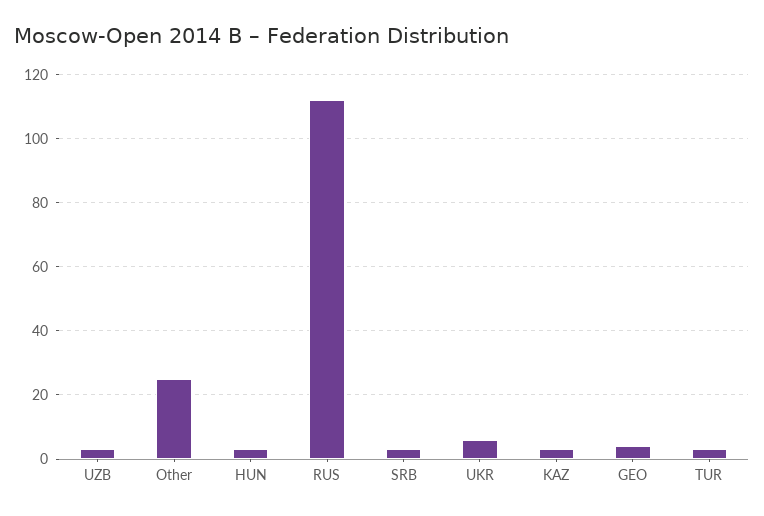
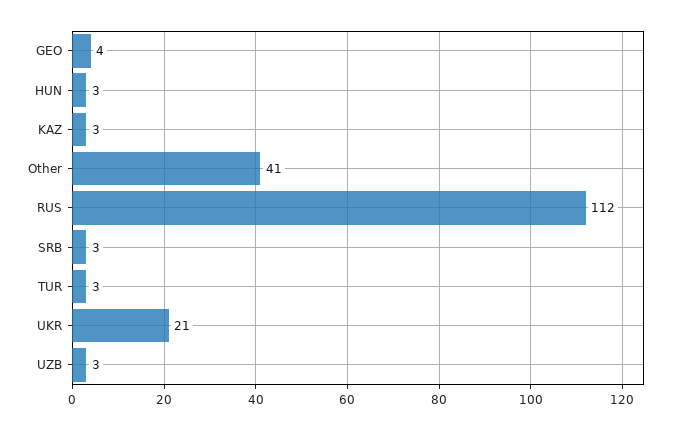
  {
    "UZB": 3,
-   "Other": 25,
+   "Other": 41,
    "HUN": 3,
    "RUS": 112,
    "SRB": 3,
-   "UKR": 5,
+   "UKR": 21,
    "KAZ": 3,
    "GEO": 4,
    "TUR": 3
  }

